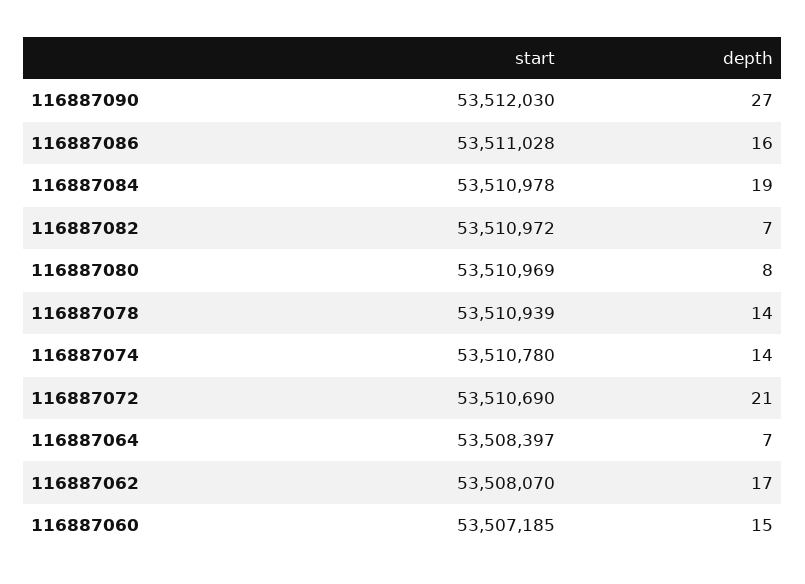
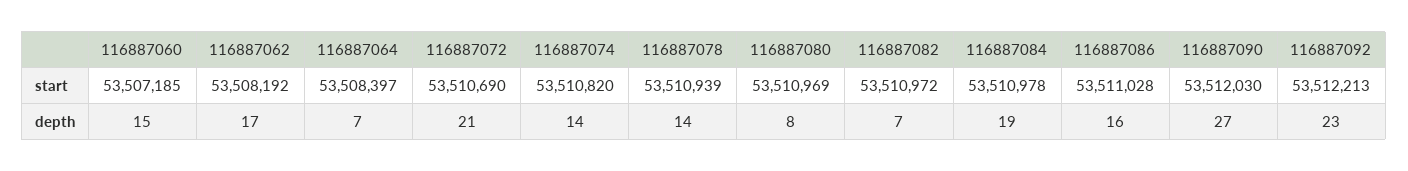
  {
    "start": {
      "116887090": 53512030,
      "116887086": 53511028,
      "116887084": 53510978,
      "116887082": 53510972,
      "116887080": 53510969,
      "116887078": 53510939,
-     "116887074": 53510780,
+     "116887074": 53510820,
      "116887072": 53510690,
      "116887064": 53508397,
-     "116887062": 53508070,
+     "116887062": 53508192,
-     "116887060": 53507185
+     "116887060": 53507185,
+     "116887092": 53512213
    },
    "depth": {
      "116887090": 27,
      "116887086": 16,
      "116887084": 19,
      "116887082": 7,
      "116887080": 8,
      "116887078": 14,
      "116887074": 14,
      "116887072": 21,
      "116887064": 7,
      "116887062": 17,
-     "116887060": 15
+     "116887060": 15,
+     "116887092": 23
    }
  }

